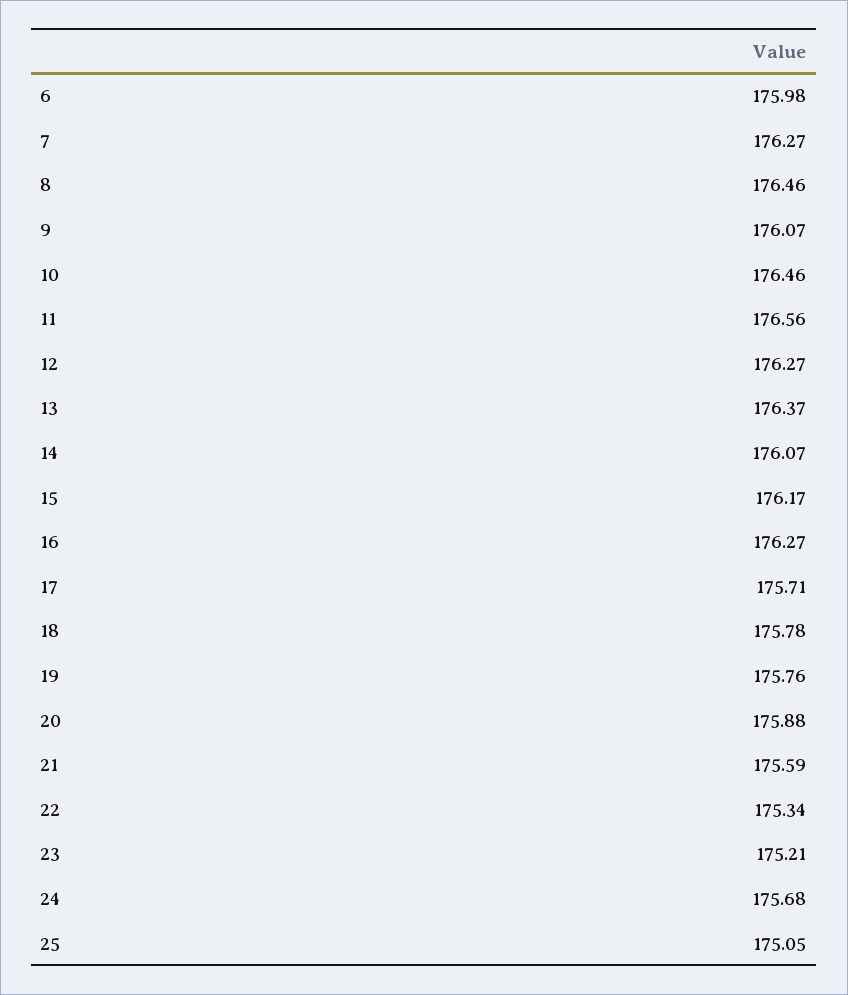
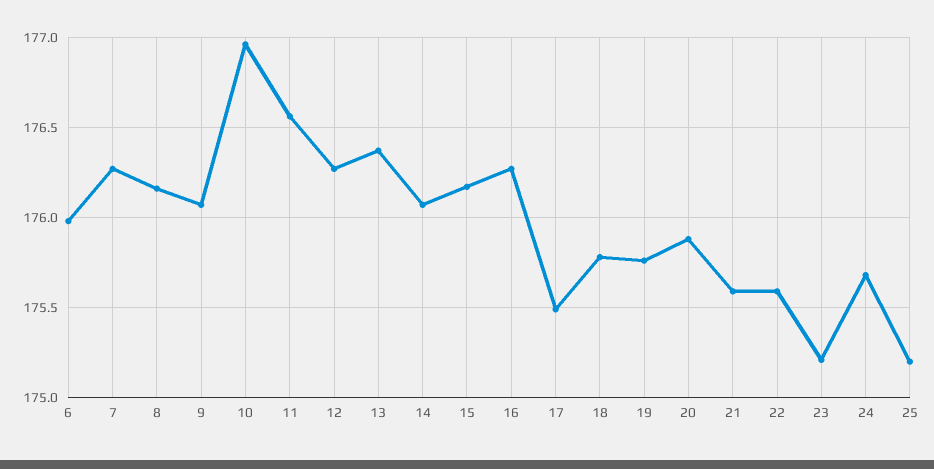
  {
    "6": 175.98,
    "7": 176.27,
-   "8": 176.46,
+   "8": 176.15,
    "9": 176.07,
-   "10": 176.46,
+   "10": 176.95,
    "11": 176.56,
    "12": 176.27,
    "13": 176.37,
    "14": 176.07,
    "15": 176.17,
    "16": 176.27,
-   "17": 175.71,
+   "17": 175.5,
    "18": 175.78,
    "19": 175.76,
    "20": 175.88,
    "21": 175.59,
-   "22": 175.34,
+   "22": 175.6,
    "23": 175.21,
    "24": 175.68,
-   "25": 175.05
+   "25": 175.2
  }

